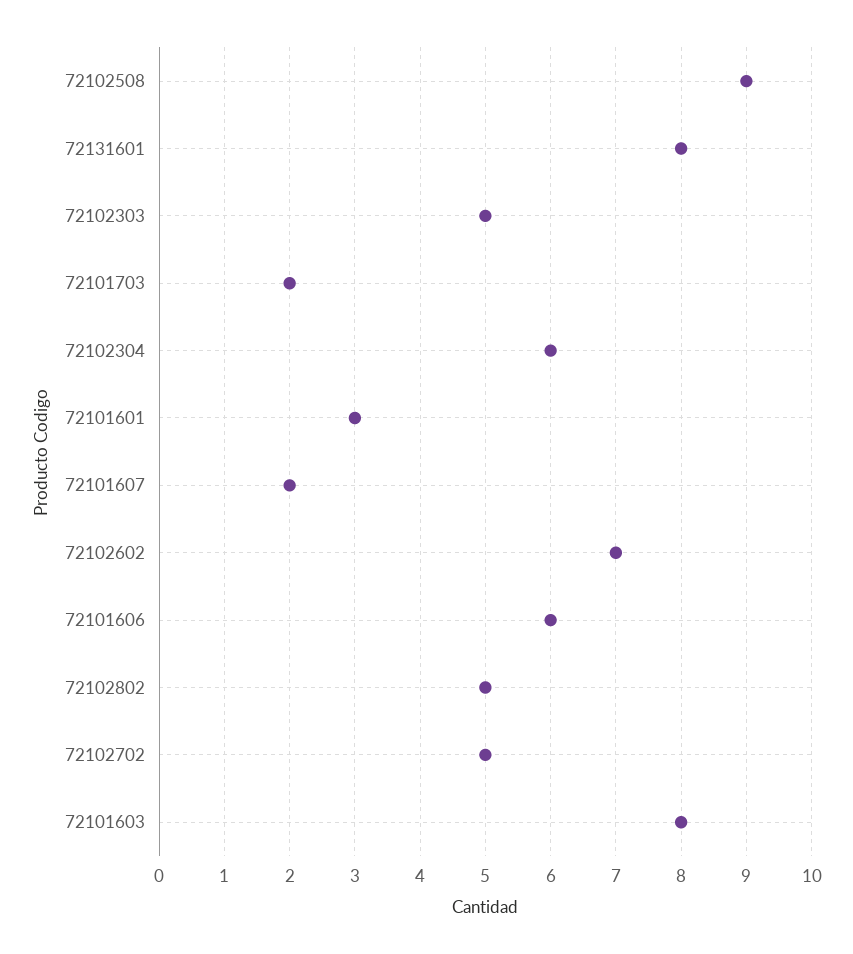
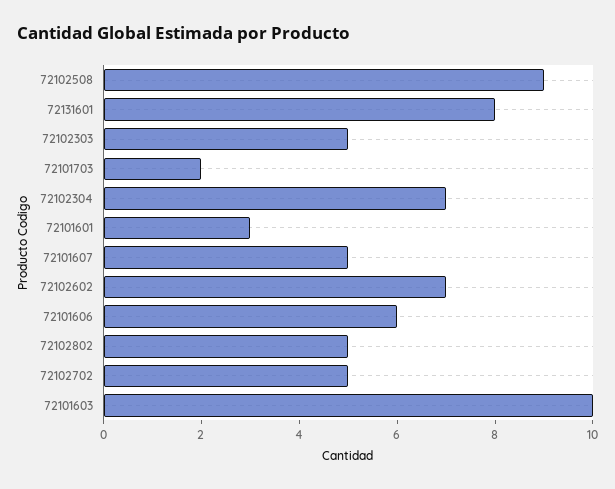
  {
    "72102508": 9,
    "72131601": 8,
    "72102303": 5,
    "72101703": 2,
-   "72102304": 6,
+   "72102304": 7,
    "72101601": 3,
-   "72101607": 2,
+   "72101607": 5,
    "72102602": 7,
    "72101606": 6,
    "72102802": 5,
    "72102702": 5,
-   "72101603": 8
+   "72101603": 10
  }

